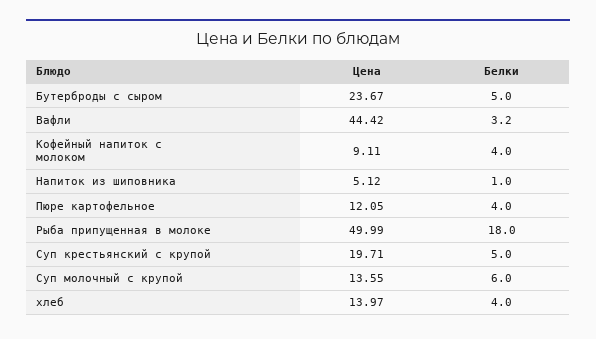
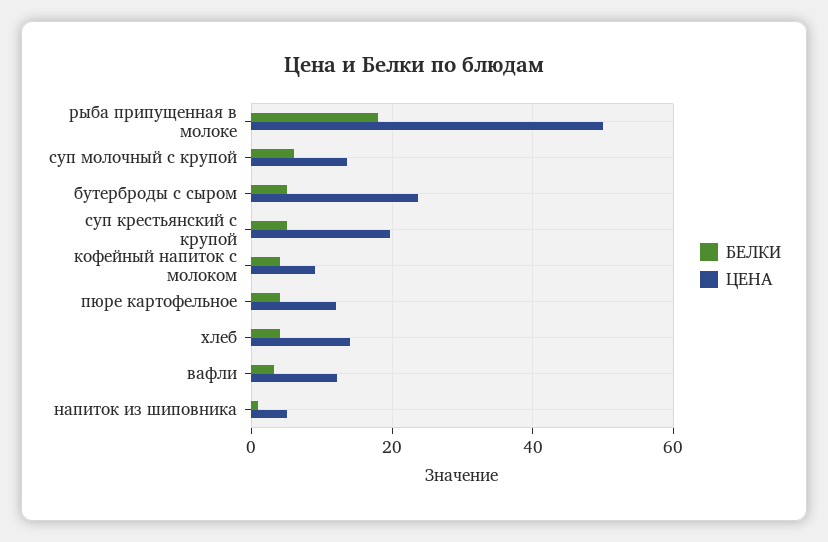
  {
    "Цена": {
      "Бутерброды с сыром": 23.67,
-     "Вафли": 44.42,
+     "Вафли": 12,
      "Кофейный напиток с молоком": 9.11,
      "Напиток из шиповника": 5.12,
      "Пюре картофельное": 12.05,
      "Рыба припущенная в молоке": 49.99,
      "Суп крестьянский с крупой": 19.71,
      "Суп молочный с крупой": 13.55,
      "хлеб": 13.97
    },
    "Белки": {
      "Бутерброды с сыром": 5,
      "Вафли": 3.2,
      "Кофейный напиток с молоком": 4,
      "Напиток из шиповника": 1,
      "Пюре картофельное": 4,
      "Рыба припущенная в молоке": 18,
      "Суп крестьянский с крупой": 5,
      "Суп молочный с крупой": 6,
      "хлеб": 4
    }
  }

